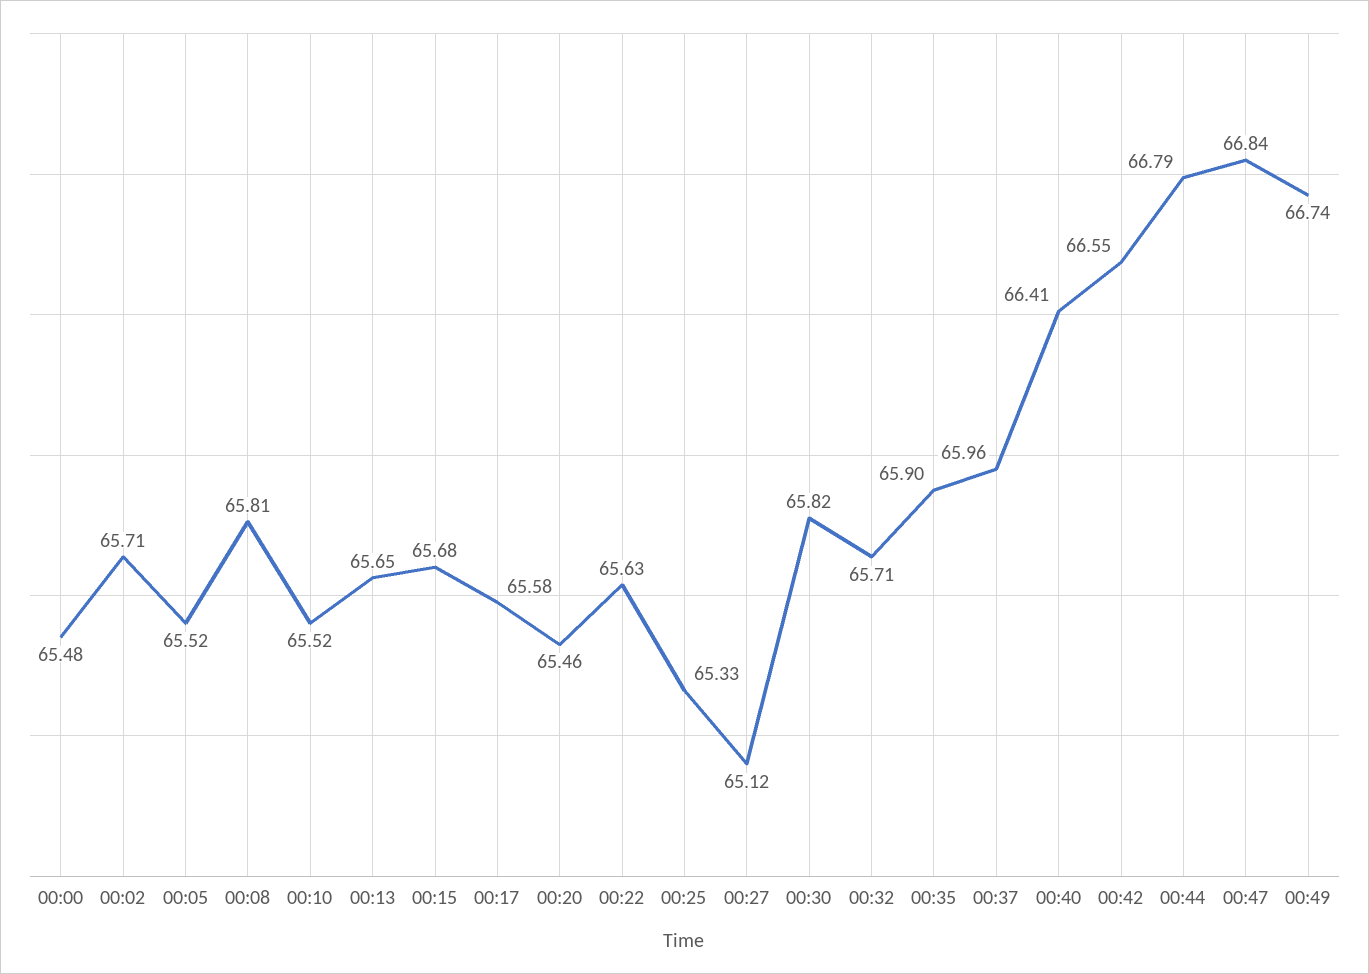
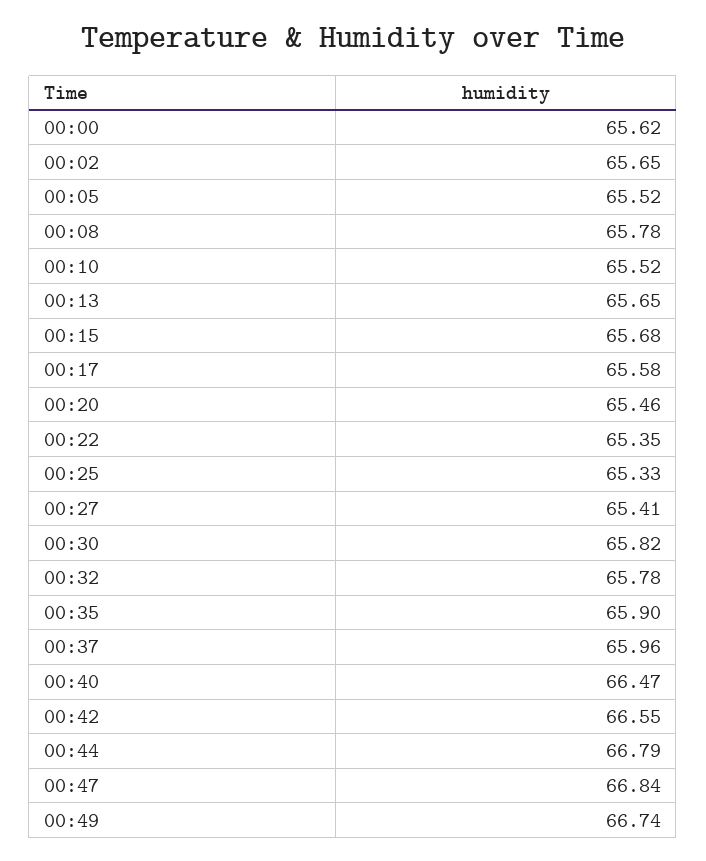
  {
-   "00:00": 65.48,
+   "00:00": 65.62,
-   "00:02": 65.71,
+   "00:02": 65.65,
    "00:05": 65.52,
-   "00:08": 65.81,
+   "00:08": 65.78,
    "00:10": 65.52,
    "00:13": 65.65,
    "00:15": 65.68,
    "00:17": 65.58,
    "00:20": 65.46,
-   "00:22": 65.63,
+   "00:22": 65.35,
    "00:25": 65.33,
-   "00:27": 65.12,
+   "00:27": 65.41,
    "00:30": 65.82,
-   "00:32": 65.71,
+   "00:32": 65.78,
    "00:35": 65.9,
    "00:37": 65.96,
-   "00:40": 66.41,
+   "00:40": 66.47,
    "00:42": 66.55,
    "00:44": 66.79,
    "00:47": 66.84,
    "00:49": 66.74
  }

